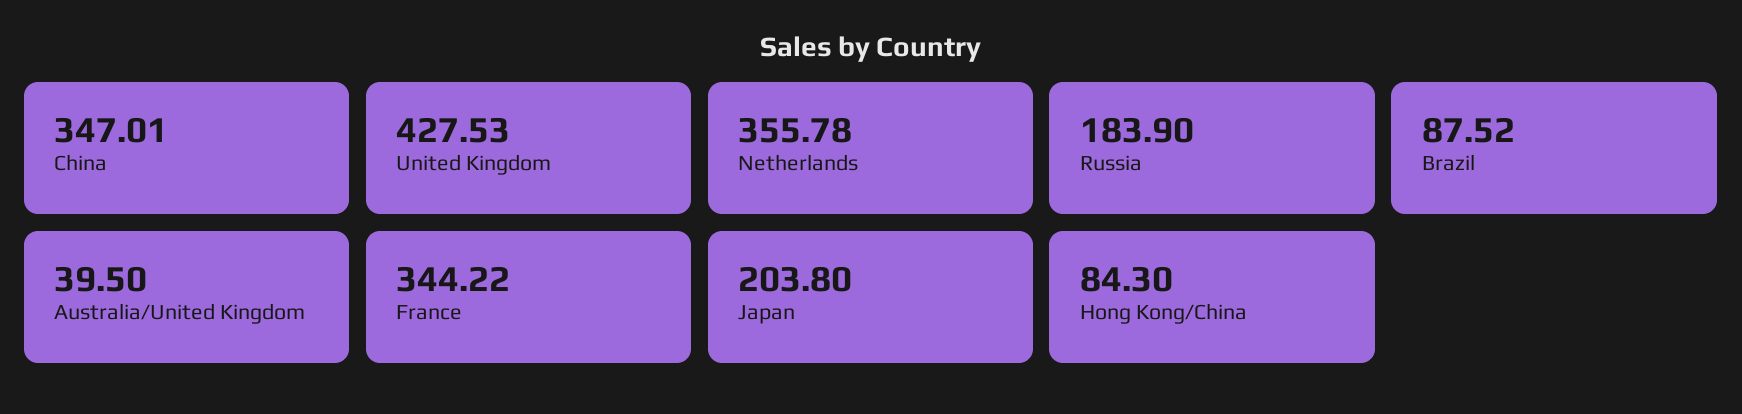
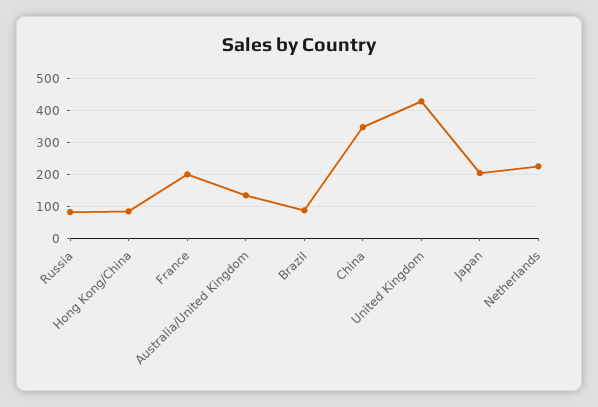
  {
    "China": 347.01,
    "United Kingdom": 427.53,
-   "Netherlands": 355.78,
+   "Netherlands": 220,
-   "Russia": 183.9,
+   "Russia": 80,
    "Brazil": 87.52,
-   "Australia/United Kingdom": 39.5,
+   "Australia/United Kingdom": 140,
-   "France": 344.22,
+   "France": 200,
    "Japan": 203.8,
    "Hong Kong/China": 84.3
  }

